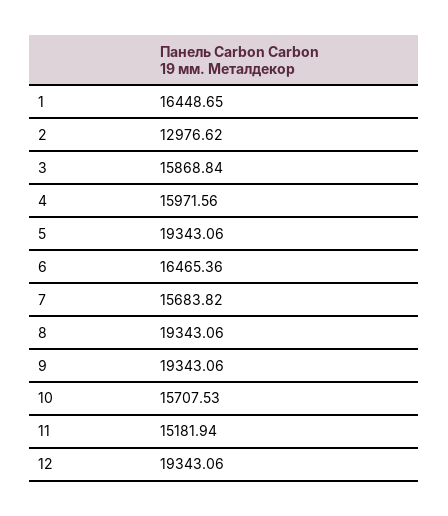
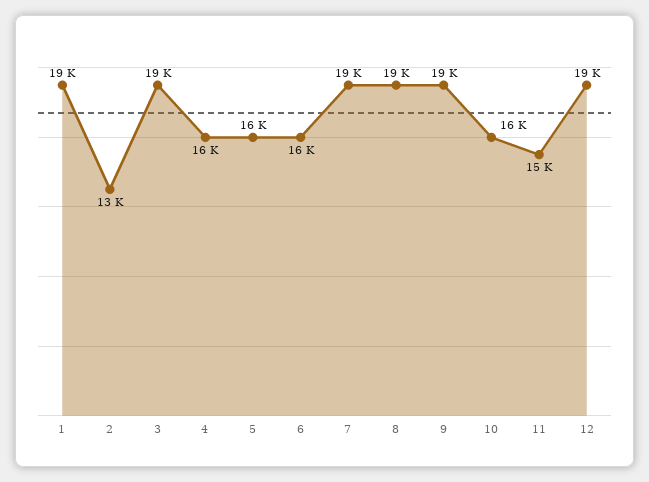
  {
-   "1": 16448.65,
+   "1": 19000,
    "2": 12976.62,
-   "3": 15868.84,
+   "3": 19000,
    "4": 15971.56,
-   "5": 19343.06,
+   "5": 16000,
    "6": 16465.36,
-   "7": 15683.82,
+   "7": 19000,
    "8": 19343.06,
    "9": 19343.06,
    "10": 15707.53,
    "11": 15181.94,
    "12": 19343.06
  }

